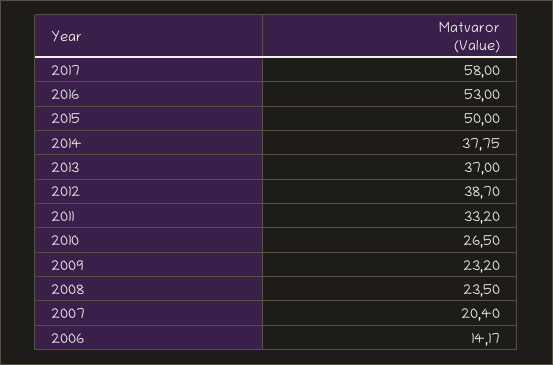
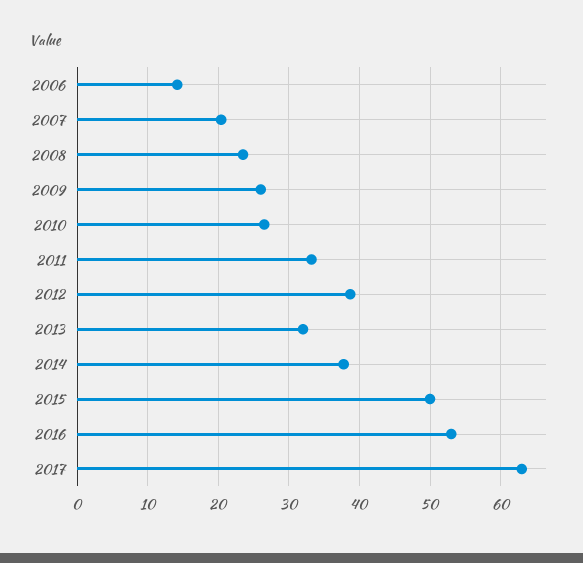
  {
-   "2017": 58,
+   "2017": 63,
    "2016": 53,
    "2015": 50,
    "2014": 37.75,
-   "2013": 37,
+   "2013": 32,
    "2012": 38.7,
    "2011": 33.2,
    "2010": 26.5,
-   "2009": 23.2,
+   "2009": 26,
    "2008": 23.5,
    "2007": 20.4,
    "2006": 14.17
  }

